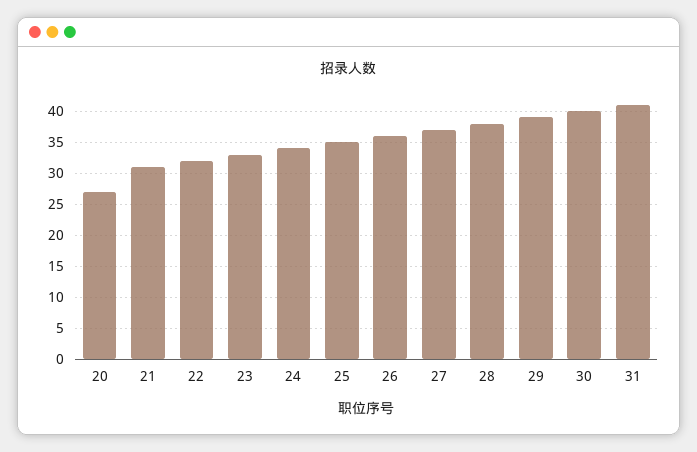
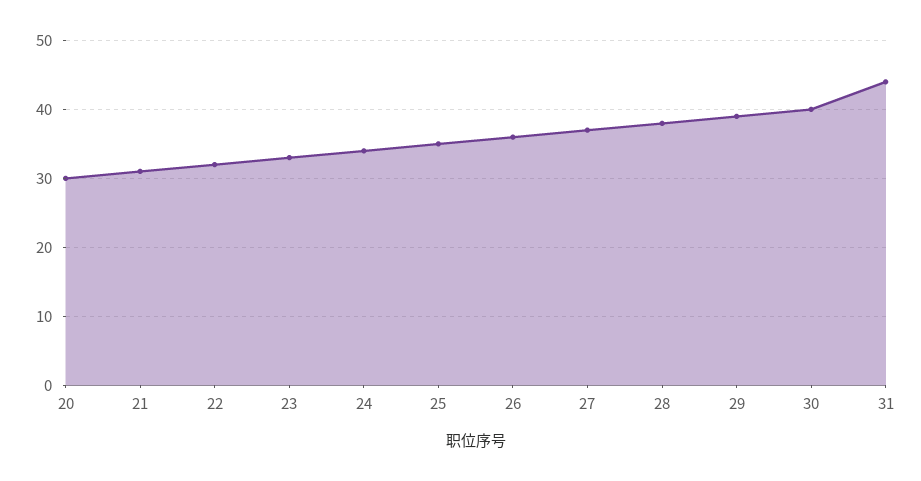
  {
-   "20": 27,
+   "20": 30,
    "21": 31,
    "22": 32,
    "23": 33,
    "24": 34,
    "25": 35,
    "26": 36,
    "27": 37,
    "28": 38,
    "29": 39,
    "30": 40,
-   "31": 41
+   "31": 44
  }

